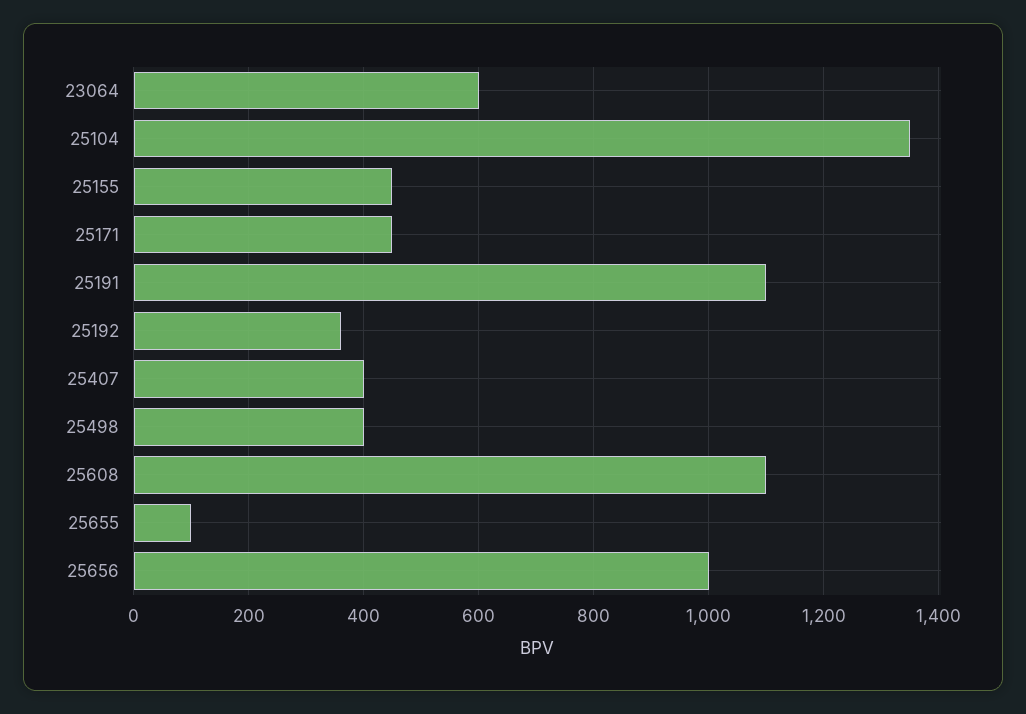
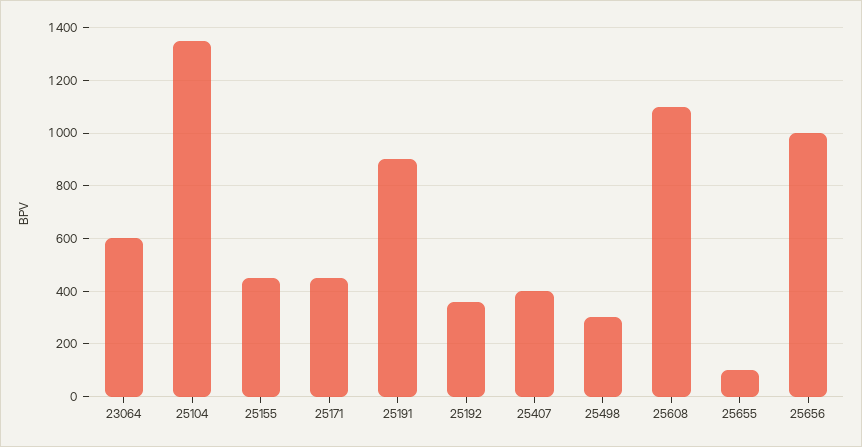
  {
    "23064": 600,
    "25104": 1360,
    "25155": 460,
    "25171": 460,
-   "25191": 1100,
+   "25191": 900,
    "25192": 360,
    "25407": 400,
-   "25498": 400,
+   "25498": 300,
    "25608": 1100,
    "25655": 100,
    "25656": 1000
  }

